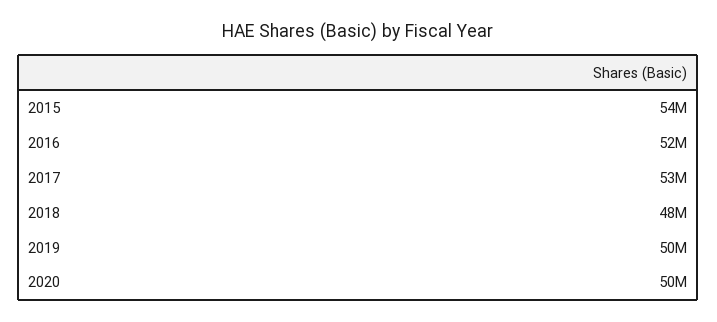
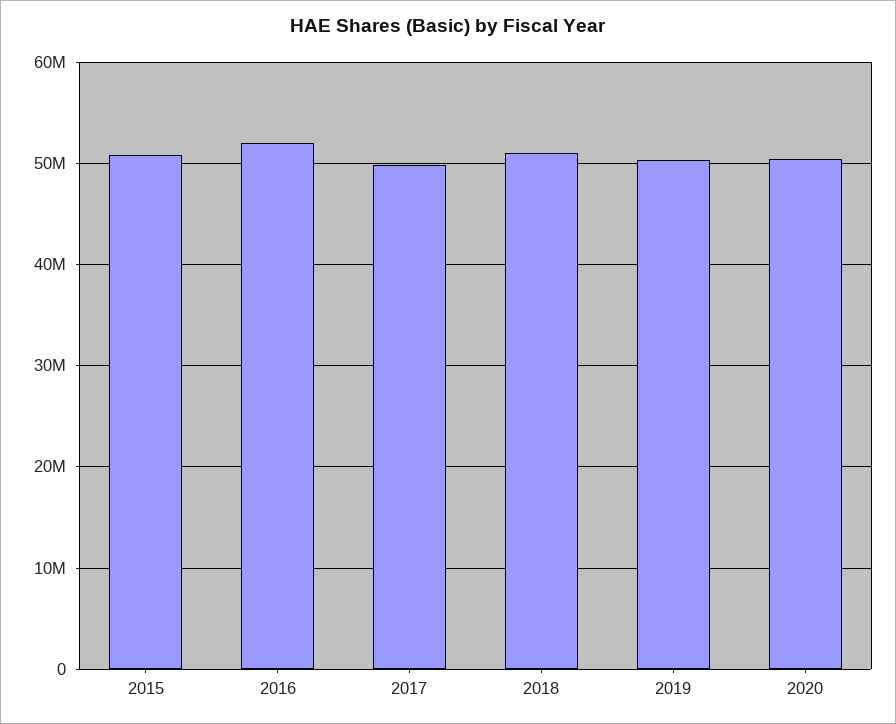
  {
-   "2015": 54000000,
+   "2015": 51000000,
    "2016": 52000000,
-   "2017": 53000000,
+   "2017": 50000000,
-   "2018": 48000000,
+   "2018": 51000000,
    "2019": 50000000,
    "2020": 50000000
  }

